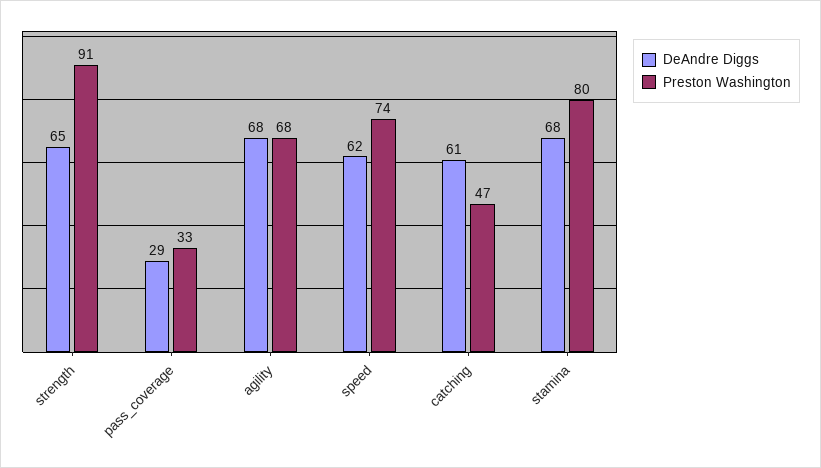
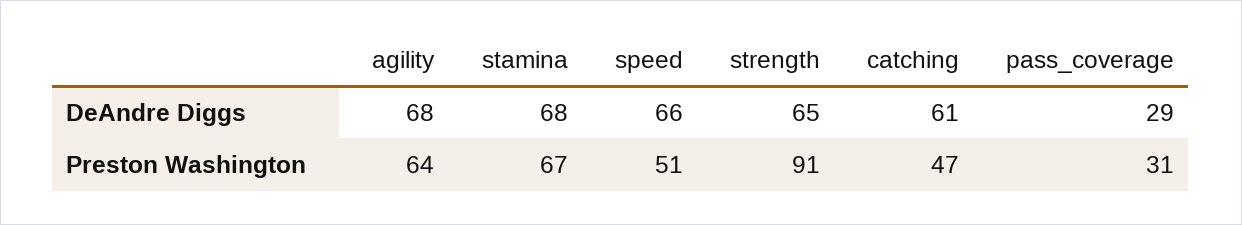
  {
    "DeAndre Diggs": {
      "strength": 65,
      "pass_coverage": 29,
      "agility": 68,
-     "speed": 62,
+     "speed": 66,
      "catching": 61,
      "stamina": 68
    },
    "Preston Washington": {
      "strength": 91,
-     "pass_coverage": 33,
+     "pass_coverage": 31,
-     "agility": 68,
+     "agility": 64,
-     "speed": 74,
+     "speed": 51,
      "catching": 47,
-     "stamina": 80
+     "stamina": 67
    }
  }

